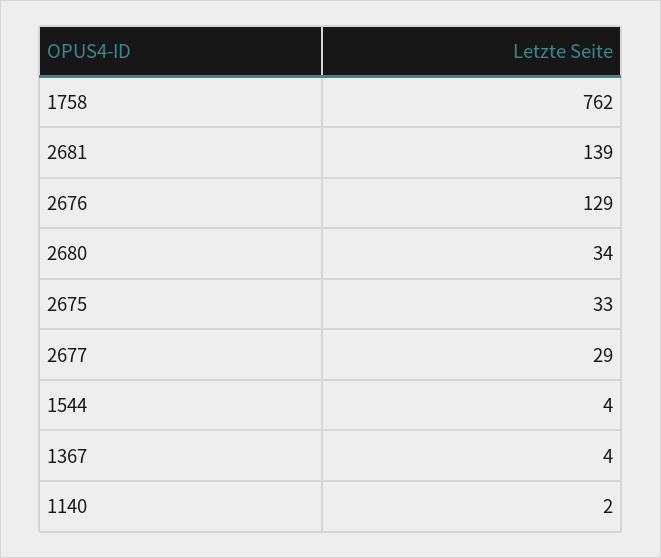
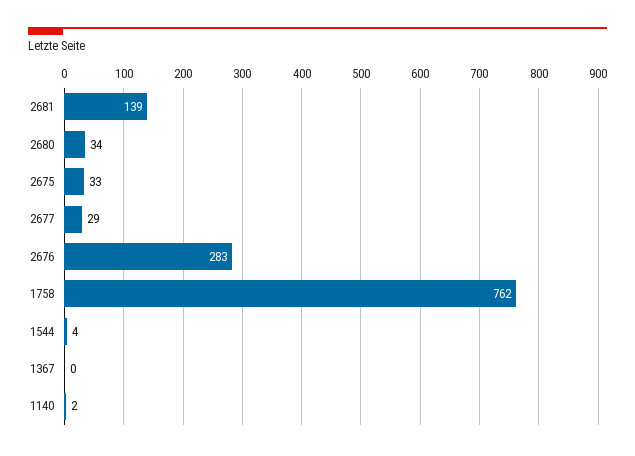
  {
    "1758": 762,
    "2681": 139,
-   "2676": 129,
+   "2676": 283,
    "2680": 34,
    "2675": 33,
    "2677": 29,
    "1544": 4,
-   "1367": 4,
+   "1367": 0,
    "1140": 2
  }

